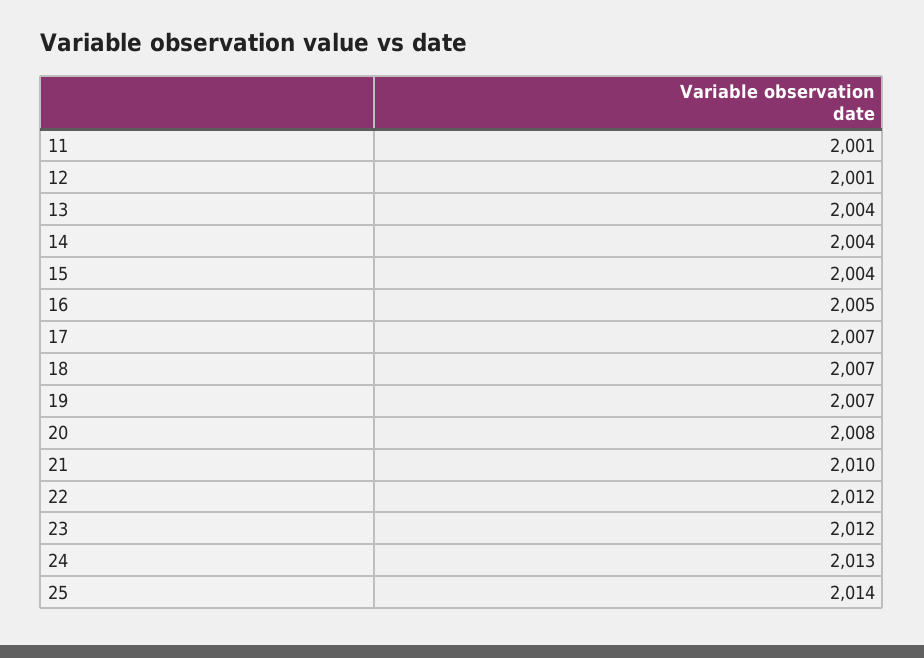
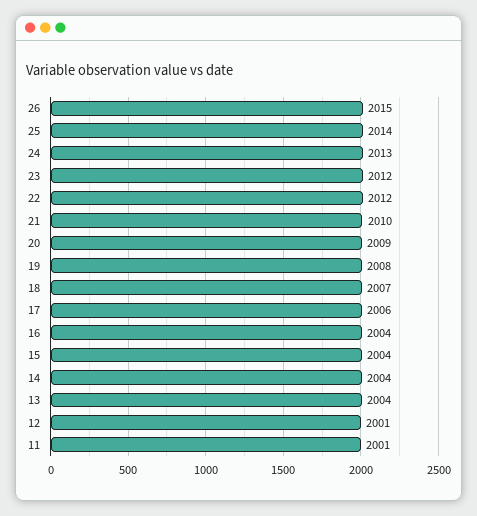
  {
    "11": 2001,
    "12": 2001,
    "13": 2004,
    "14": 2004,
    "15": 2004,
-   "16": 2005,
+   "16": 2004,
-   "17": 2007,
+   "17": 2006,
    "18": 2007,
-   "19": 2007,
+   "19": 2008,
-   "20": 2008,
+   "20": 2009,
    "21": 2010,
    "22": 2012,
    "23": 2012,
    "24": 2013,
-   "25": 2014
+   "25": 2014,
+   "26": 2015
  }

